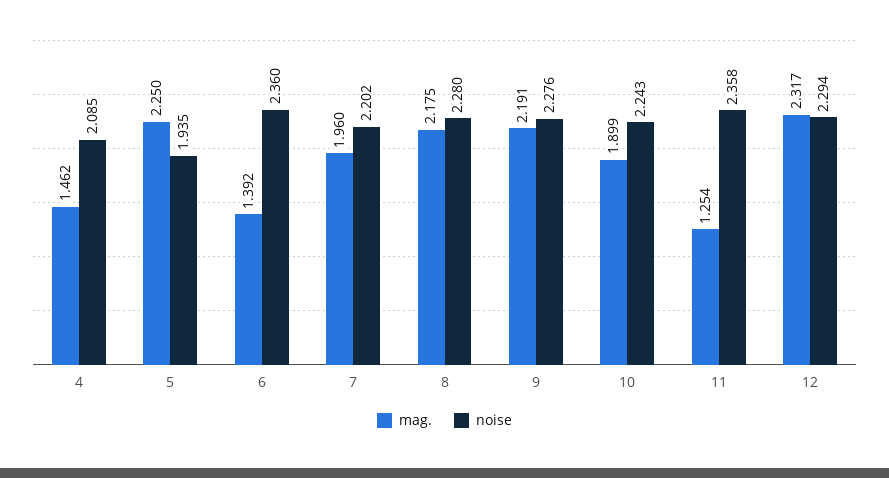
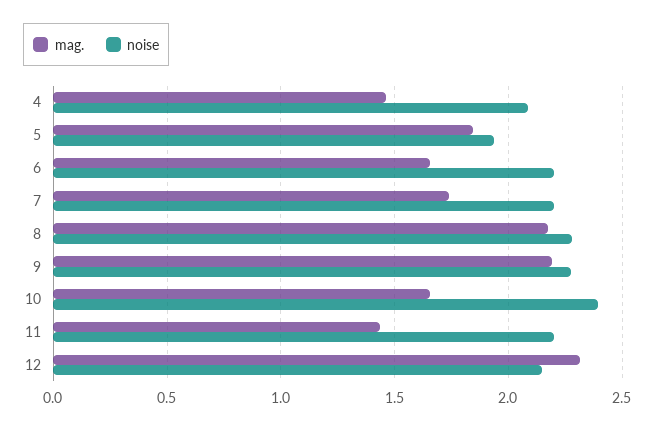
  {
    "mag.": {
      "4": 1.462,
-     "5": 2.25,
+     "5": 1.85,
-     "6": 1.392,
+     "6": 1.65,
-     "7": 1.96,
+     "7": 1.75,
      "8": 2.175,
      "9": 2.191,
-     "10": 1.899,
+     "10": 1.65,
-     "11": 1.254,
+     "11": 1.45,
      "12": 2.317
    },
    "noise": {
      "4": 2.085,
      "5": 1.935,
-     "6": 2.36,
+     "6": 2.2,
      "7": 2.202,
      "8": 2.28,
      "9": 2.276,
-     "10": 2.243,
+     "10": 2.4,
-     "11": 2.358,
+     "11": 2.2,
-     "12": 2.294
+     "12": 2.15
    }
  }

